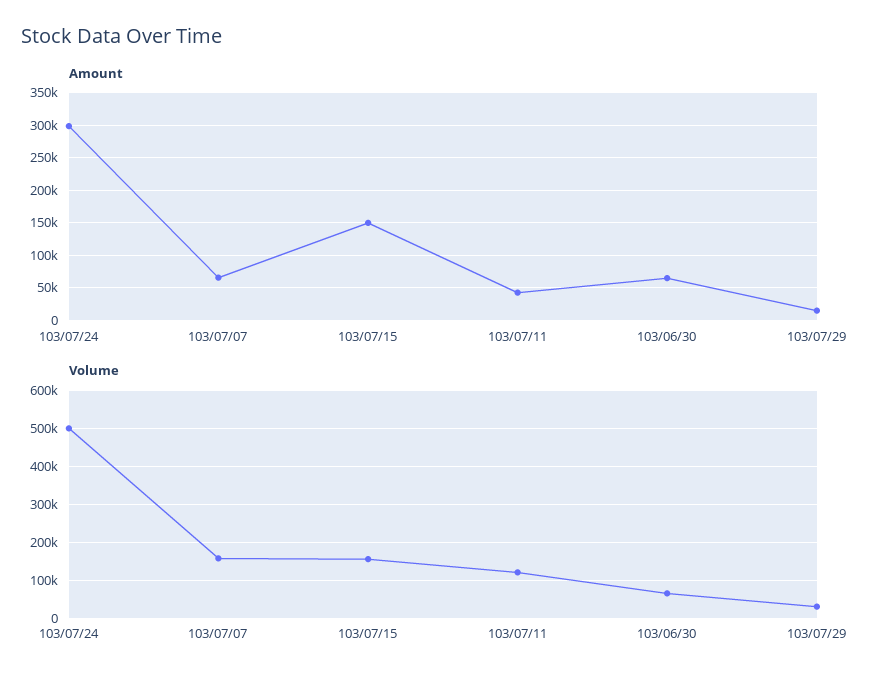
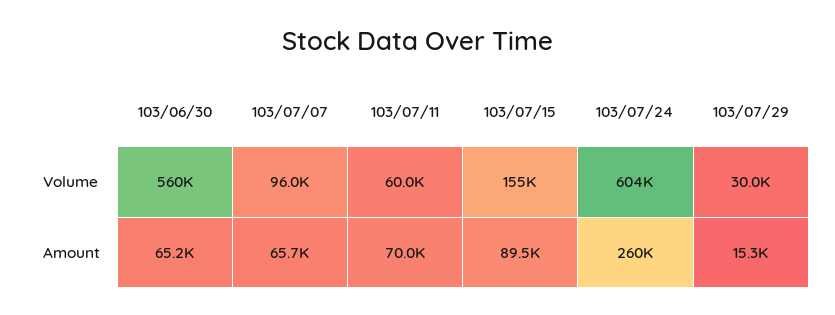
  {
    "Amount": {
-     "103/07/24": 300000,
+     "103/07/24": 260000,
      "103/07/07": 65700,
-     "103/07/15": 150000,
+     "103/07/15": 89500,
-     "103/07/11": 40000,
+     "103/07/11": 70000,
      "103/06/30": 65200,
      "103/07/29": 15300
    },
    "Volume": {
-     "103/07/24": 500000,
+     "103/07/24": 604000,
-     "103/07/07": 160000,
+     "103/07/07": 96000,
      "103/07/15": 155000,
-     "103/07/11": 120000,
+     "103/07/11": 60000,
-     "103/06/30": 60000,
+     "103/06/30": 560000,
      "103/07/29": 30000
    }
  }

